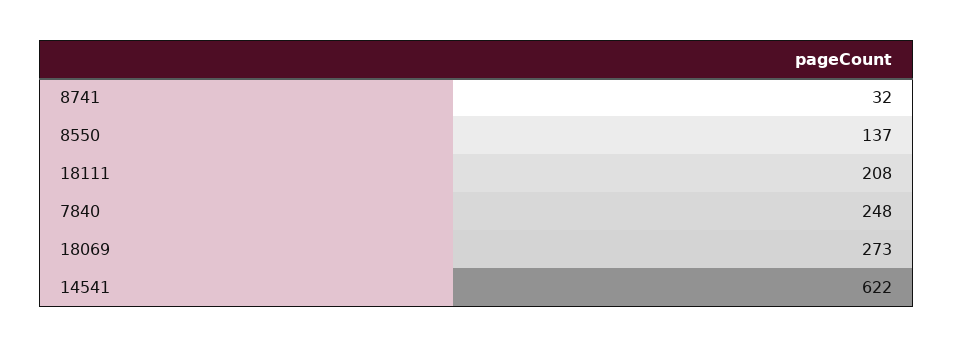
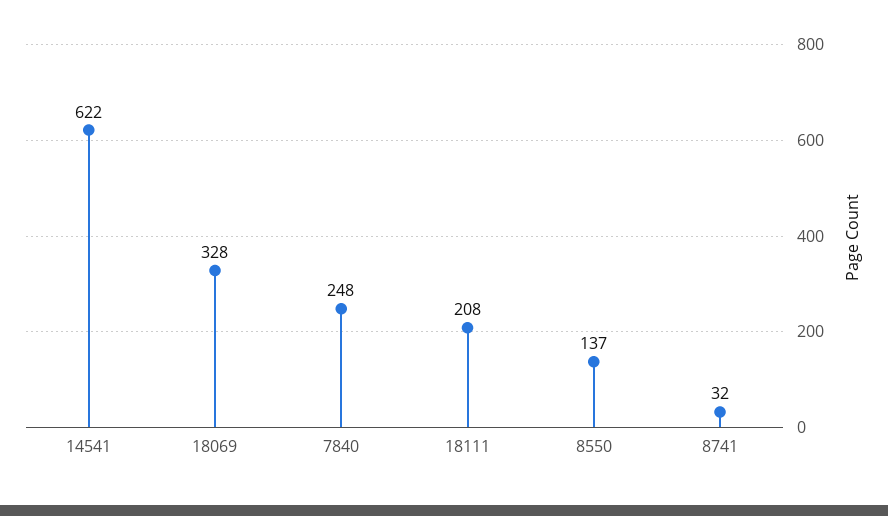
  {
    "8741": 32,
    "8550": 137,
    "18111": 208,
    "7840": 248,
-   "18069": 273,
+   "18069": 328,
    "14541": 622
  }

